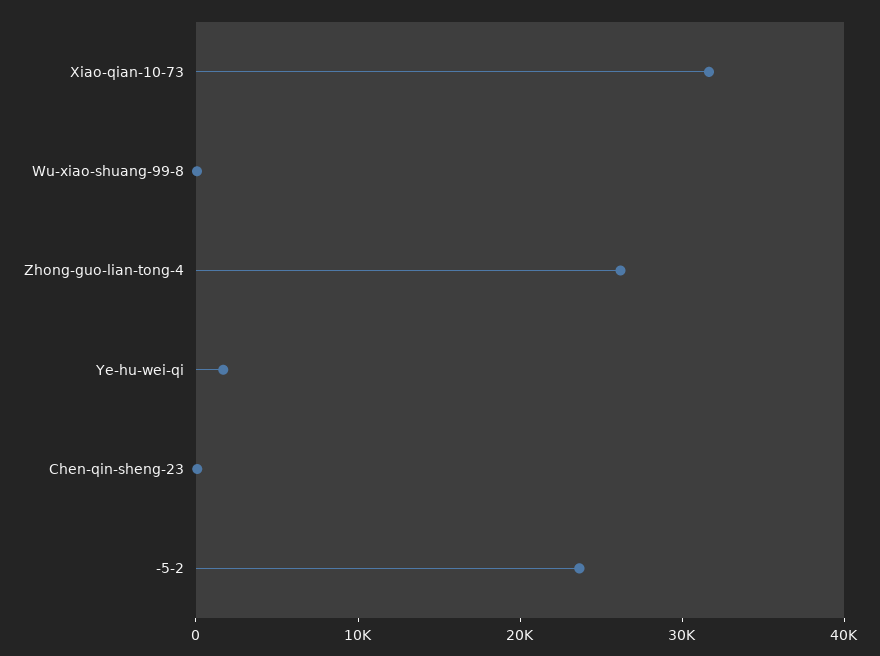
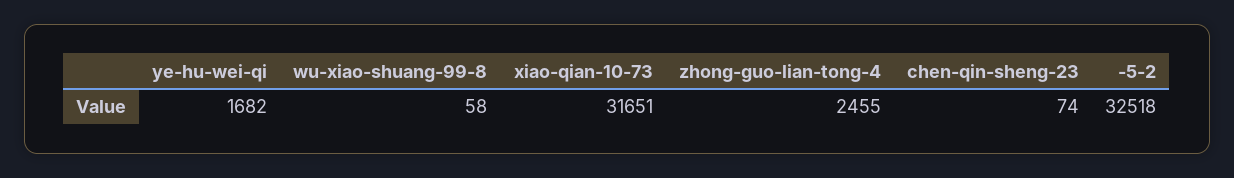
  {
    "Xiao-qian-10-73": 31651,
    "Wu-xiao-shuang-99-8": 58,
-   "Zhong-guo-lian-tong-4": 26000,
+   "Zhong-guo-lian-tong-4": 2455,
    "Ye-hu-wei-qi": 1682,
    "Chen-qin-sheng-23": 74,
-   "-5-2": 24000
+   "-5-2": 32518
  }

